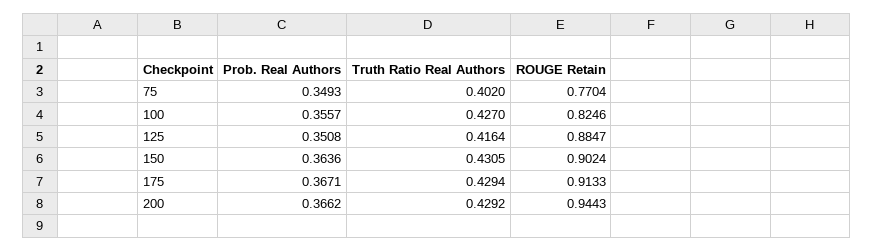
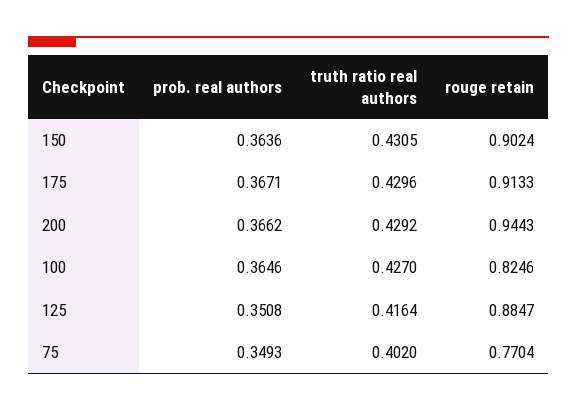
  {
    "Prob. Real Authors": {
      "75": 0.3493,
-     "100": 0.3557,
+     "100": 0.3646,
      "125": 0.3508,
      "150": 0.3636,
      "175": 0.3671,
      "200": 0.3662
    },
    "Truth Ratio Real Authors": {
      "75": 0.402,
      "100": 0.427,
      "125": 0.4164,
      "150": 0.4305,
-     "175": 0.4294,
+     "175": 0.4296,
      "200": 0.4292
    },
    "ROUGE Retain": {
      "75": 0.7704,
      "100": 0.8246,
      "125": 0.8847,
      "150": 0.9024,
      "175": 0.9133,
      "200": 0.9443
    }
  }

